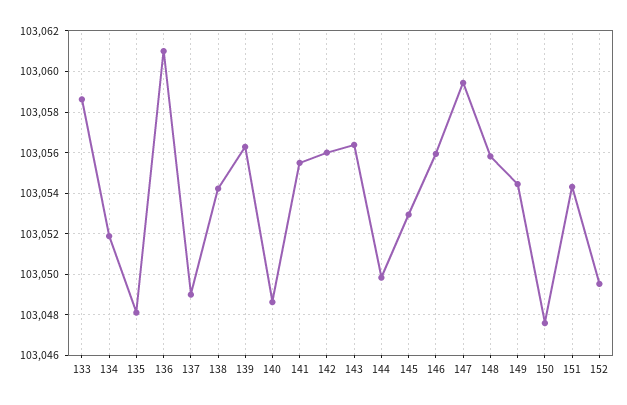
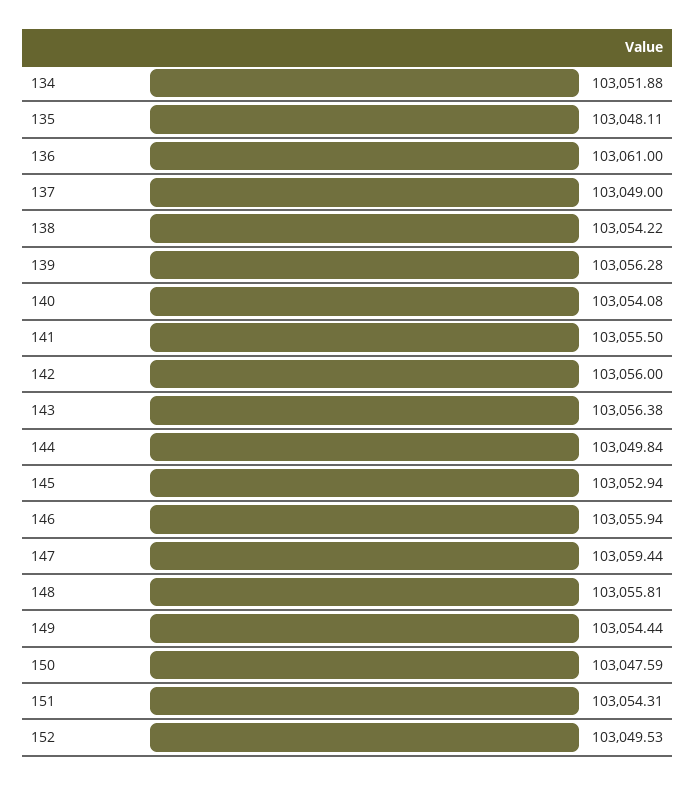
  {
-   "133": 103058.5,
    "134": 103051.88,
    "135": 103048.11,
    "136": 103061,
    "137": 103049,
    "138": 103054.22,
    "139": 103056.28,
-   "140": 103048.5,
+   "140": 103054.08,
    "141": 103055.5,
    "142": 103056,
    "143": 103056.38,
    "144": 103049.84,
    "145": 103052.94,
    "146": 103055.94,
    "147": 103059.44,
    "148": 103055.81,
    "149": 103054.44,
    "150": 103047.59,
    "151": 103054.31,
    "152": 103049.53
  }

